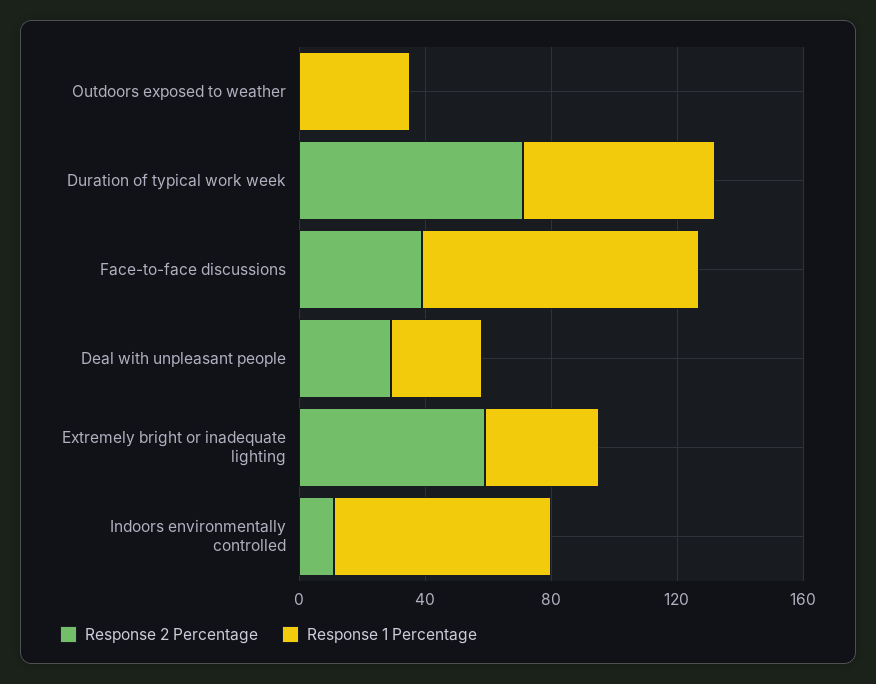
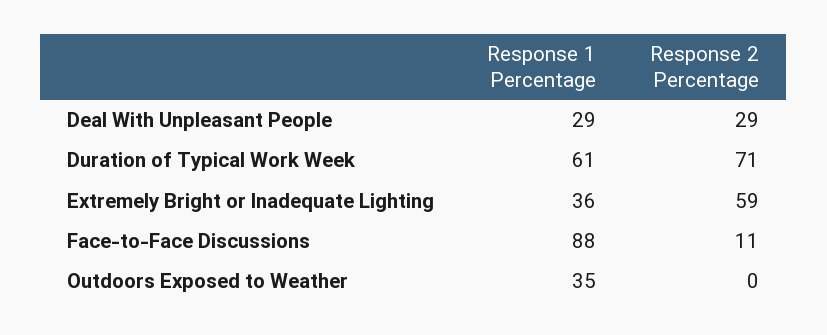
  {
    "Response 2 Percentage": {
      "Outdoors exposed to weather": 0,
      "Duration of typical work week": 71,
-     "Face-to-face discussions": 40,
+     "Face-to-face discussions": 11,
      "Deal with unpleasant people": 29,
-     "Extremely bright or inadequate lighting": 59,
+     "Extremely bright or inadequate lighting": 59
-     "Indoors environmentally controlled": 10
    },
    "Response 1 Percentage": {
      "Outdoors exposed to weather": 35,
      "Duration of typical work week": 61,
      "Face-to-face discussions": 88,
      "Deal with unpleasant people": 29,
-     "Extremely bright or inadequate lighting": 36,
+     "Extremely bright or inadequate lighting": 36
-     "Indoors environmentally controlled": 70
    }
  }

